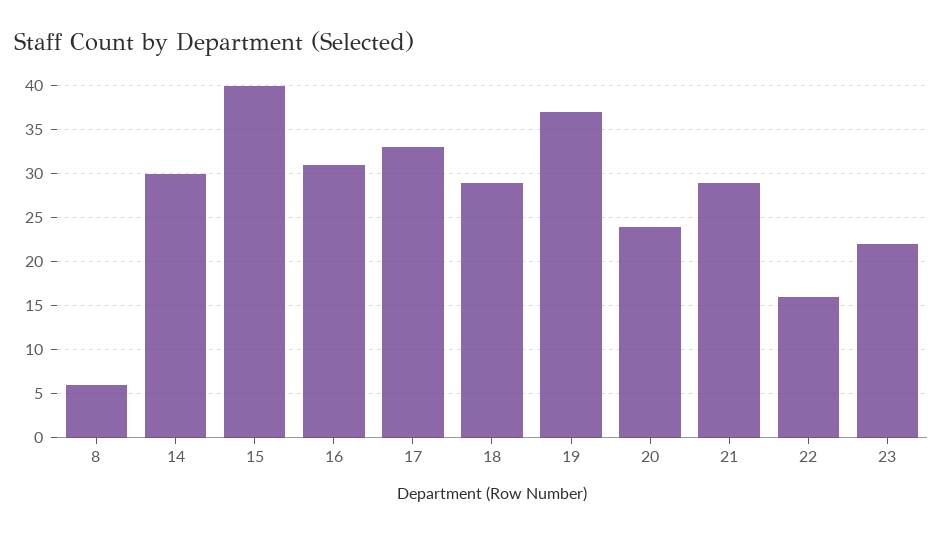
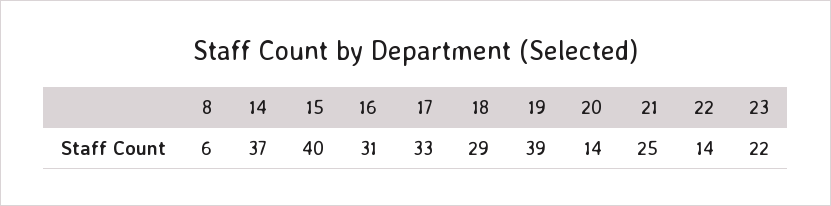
  {
    "8": 6,
-   "14": 30,
+   "14": 37,
    "15": 40,
    "16": 31,
    "17": 33,
    "18": 29,
-   "19": 37,
+   "19": 39,
-   "20": 24,
+   "20": 14,
-   "21": 29,
+   "21": 25,
-   "22": 16,
+   "22": 14,
    "23": 22
  }

